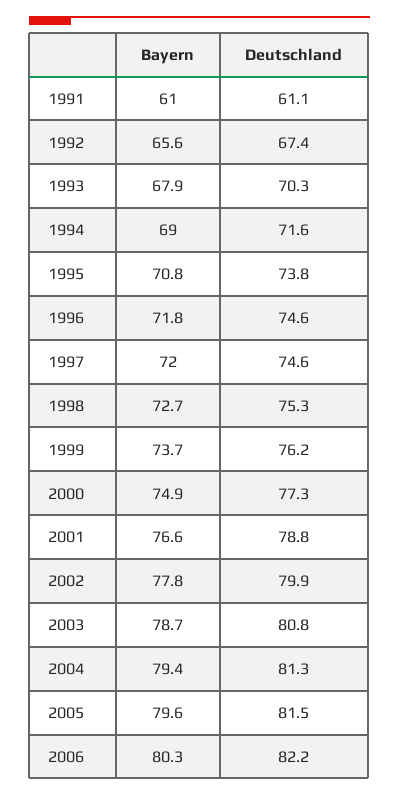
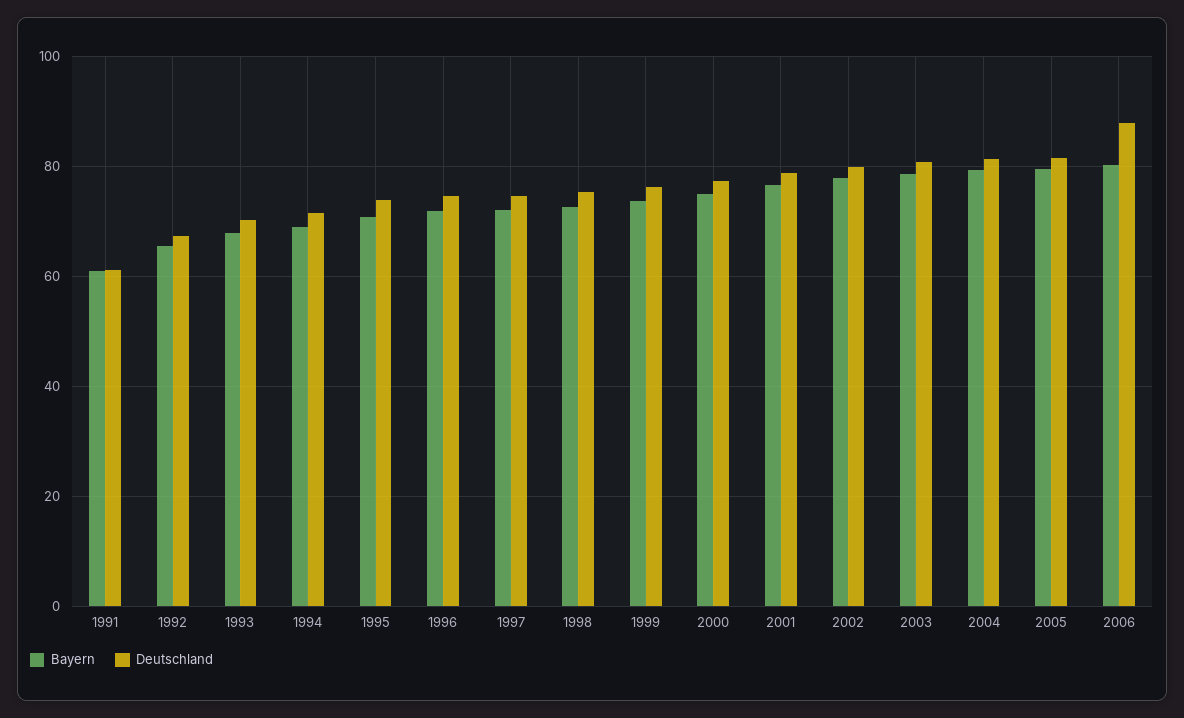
  {
    "Bayern": {
      "1991": 61,
      "1992": 65.6,
      "1993": 67.9,
      "1994": 69,
      "1995": 70.8,
      "1996": 71.8,
      "1997": 72,
      "1998": 72.7,
      "1999": 73.7,
      "2000": 74.9,
      "2001": 76.6,
      "2002": 77.8,
      "2003": 78.7,
      "2004": 79.4,
      "2005": 79.6,
      "2006": 80.3
    },
    "Deutschland": {
      "1991": 61.1,
      "1992": 67.4,
      "1993": 70.3,
      "1994": 71.6,
      "1995": 73.8,
      "1996": 74.6,
      "1997": 74.6,
      "1998": 75.3,
      "1999": 76.2,
      "2000": 77.3,
      "2001": 78.8,
      "2002": 79.9,
      "2003": 80.8,
      "2004": 81.3,
      "2005": 81.5,
-     "2006": 82.2
+     "2006": 88
    }
  }

